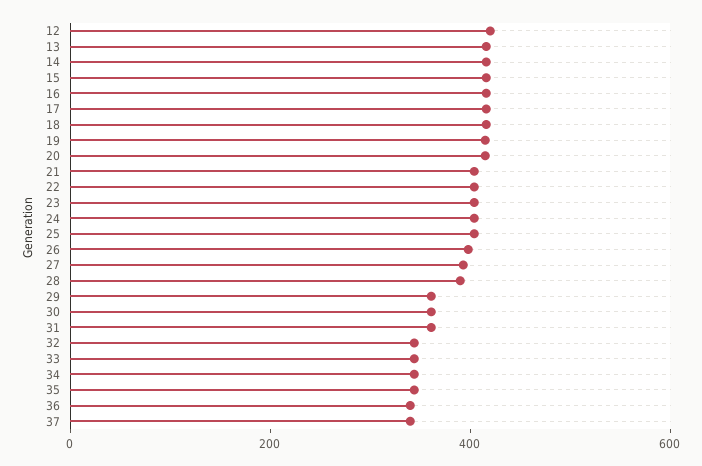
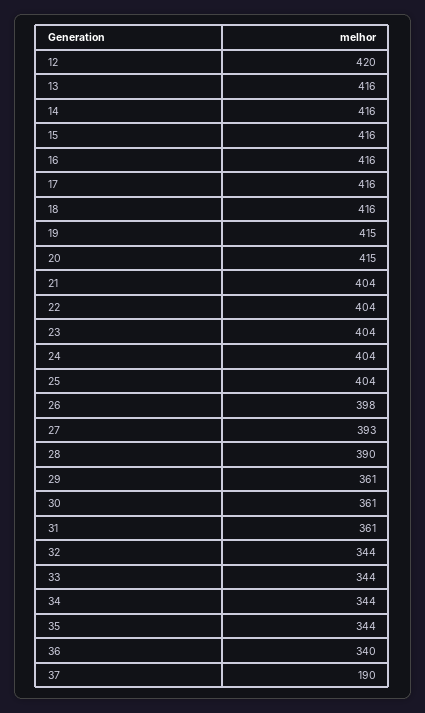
  {
    "12": 420,
    "13": 416,
    "14": 416,
    "15": 416,
    "16": 416,
    "17": 416,
    "18": 416,
    "19": 415,
    "20": 415,
    "21": 404,
    "22": 404,
    "23": 404,
    "24": 404,
    "25": 404,
    "26": 398,
    "27": 393,
    "28": 390,
    "29": 361,
    "30": 361,
    "31": 361,
    "32": 344,
    "33": 344,
    "34": 344,
    "35": 344,
    "36": 340,
-   "37": 350
+   "37": 190
  }

